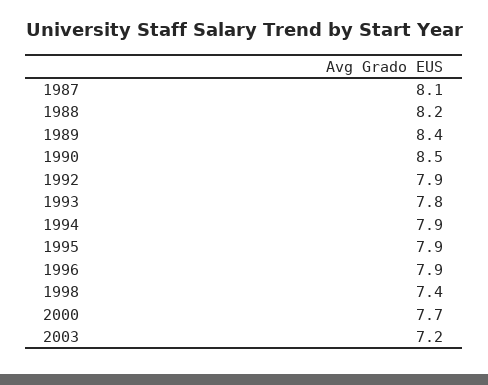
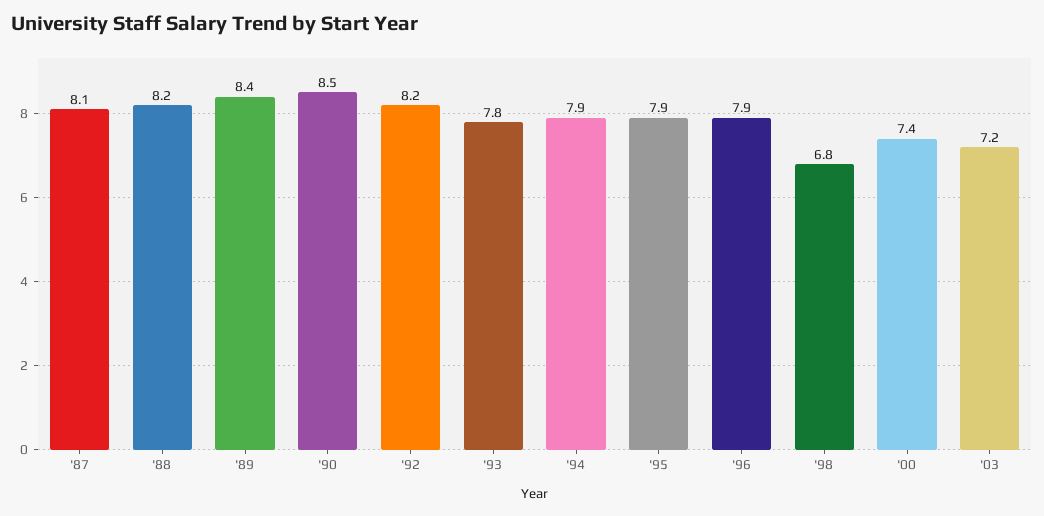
  {
    "1987": 8.1,
    "1988": 8.2,
    "1989": 8.4,
    "1990": 8.5,
-   "1992": 7.9,
+   "1992": 8.2,
    "1993": 7.8,
    "1994": 7.9,
    "1995": 7.9,
    "1996": 7.9,
-   "1998": 7.4,
+   "1998": 6.8,
-   "2000": 7.7,
+   "2000": 7.4,
    "2003": 7.2
  }

